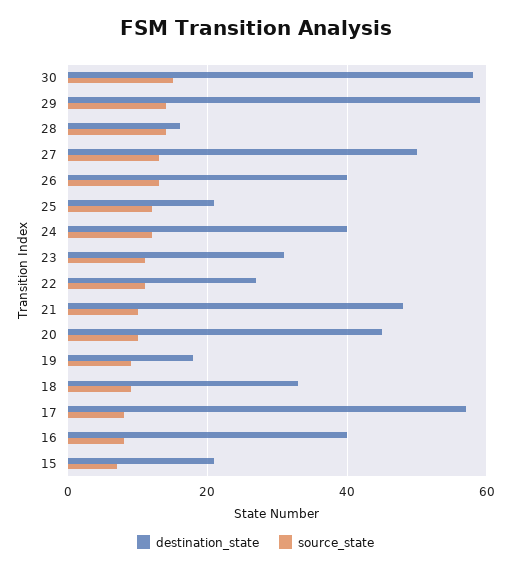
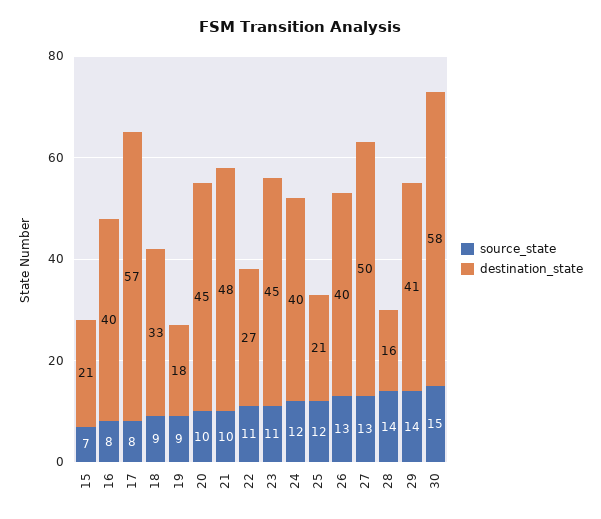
  {
    "destination_state": {
      "30": 58,
-     "29": 60,
+     "29": 41,
      "28": 16,
      "27": 50,
      "26": 40,
      "25": 21,
      "24": 40,
-     "23": 30,
+     "23": 45,
      "22": 27,
      "21": 48,
      "20": 45,
      "19": 18,
      "18": 33,
      "17": 57,
      "16": 40,
      "15": 21
    },
    "source_state": {
      "30": 15,
      "29": 14,
      "28": 14,
      "27": 13,
      "26": 13,
      "25": 12,
      "24": 12,
      "23": 11,
      "22": 11,
      "21": 10,
      "20": 10,
      "19": 9,
      "18": 9,
      "17": 8,
      "16": 8,
      "15": 7
    }
  }

